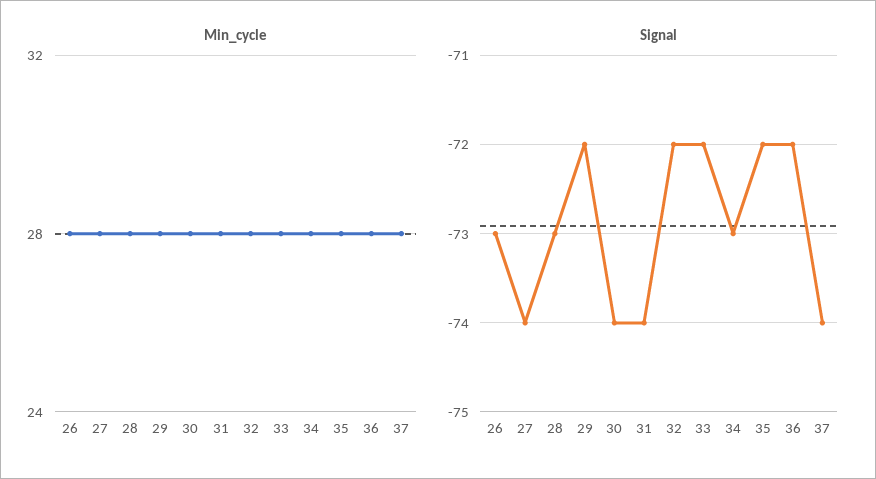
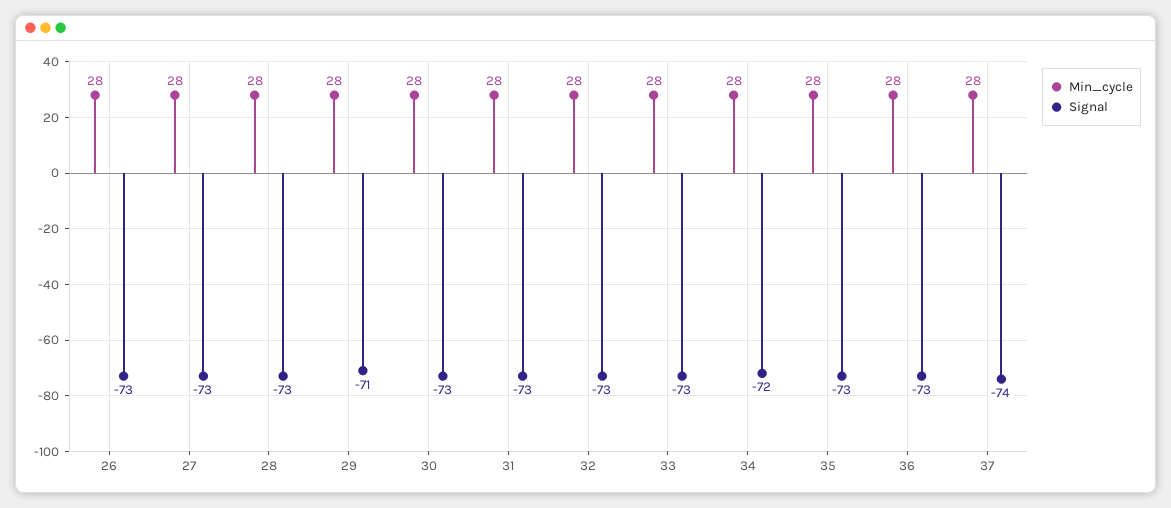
  {
    "Min_cycle": {
      "26": 28,
      "27": 28,
      "28": 28,
      "29": 28,
      "30": 28,
      "31": 28,
      "32": 28,
      "33": 28,
      "34": 28,
      "35": 28,
      "36": 28,
      "37": 28
    },
    "Signal": {
      "26": -73,
-     "27": -74,
+     "27": -73,
      "28": -73,
-     "29": -72,
+     "29": -71,
-     "30": -74,
+     "30": -73,
-     "31": -74,
+     "31": -73,
-     "32": -72,
+     "32": -73,
-     "33": -72,
+     "33": -73,
-     "34": -73,
+     "34": -72,
-     "35": -72,
+     "35": -73,
-     "36": -72,
+     "36": -73,
      "37": -74
    }
  }

